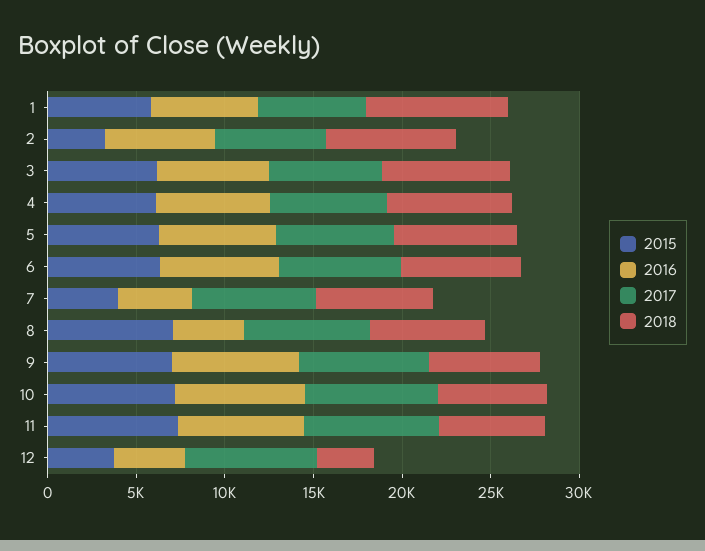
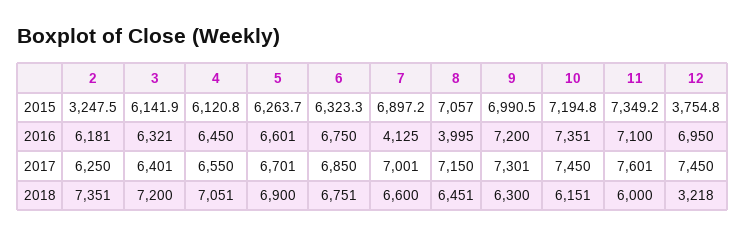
  {
    "2015": {
-     "1": 6000,
      "2": 3247.5,
      "3": 6141.9,
      "4": 6120.8,
      "5": 6263.7,
      "6": 6323.3,
-     "7": 4000,
+     "7": 6897.2,
      "8": 7057,
      "9": 6990.5,
      "10": 7194.8,
      "11": 7349.2,
      "12": 3754.8
    },
    "2016": {
-     "1": 6000,
      "2": 6181,
      "3": 6321,
      "4": 6450,
      "5": 6601,
      "6": 6750,
      "7": 4125,
      "8": 3995,
      "9": 7200,
      "10": 7351,
      "11": 7100,
-     "12": 4000
+     "12": 6950
    },
    "2017": {
-     "1": 6000,
      "2": 6250,
      "3": 6401,
      "4": 6550,
      "5": 6701,
      "6": 6850,
      "7": 7001,
      "8": 7150,
      "9": 7301,
      "10": 7450,
      "11": 7601,
      "12": 7450
    },
    "2018": {
-     "1": 8000,
      "2": 7351,
      "3": 7200,
      "4": 7051,
      "5": 6900,
      "6": 6751,
      "7": 6600,
      "8": 6451,
      "9": 6300,
      "10": 6151,
      "11": 6000,
      "12": 3218
    }
  }

